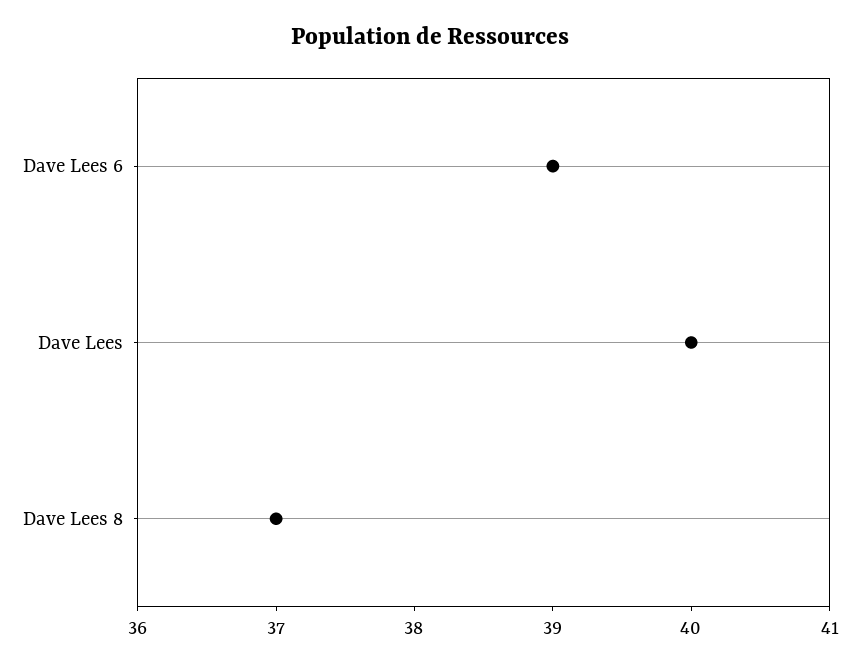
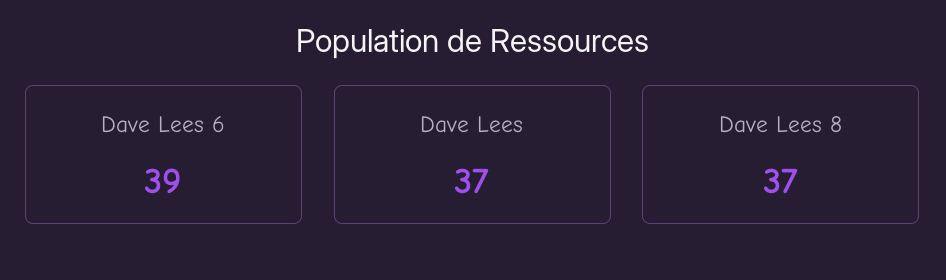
  {
    "Dave Lees 6": 39,
-   "Dave Lees": 40,
+   "Dave Lees": 37,
    "Dave Lees 8": 37
  }

